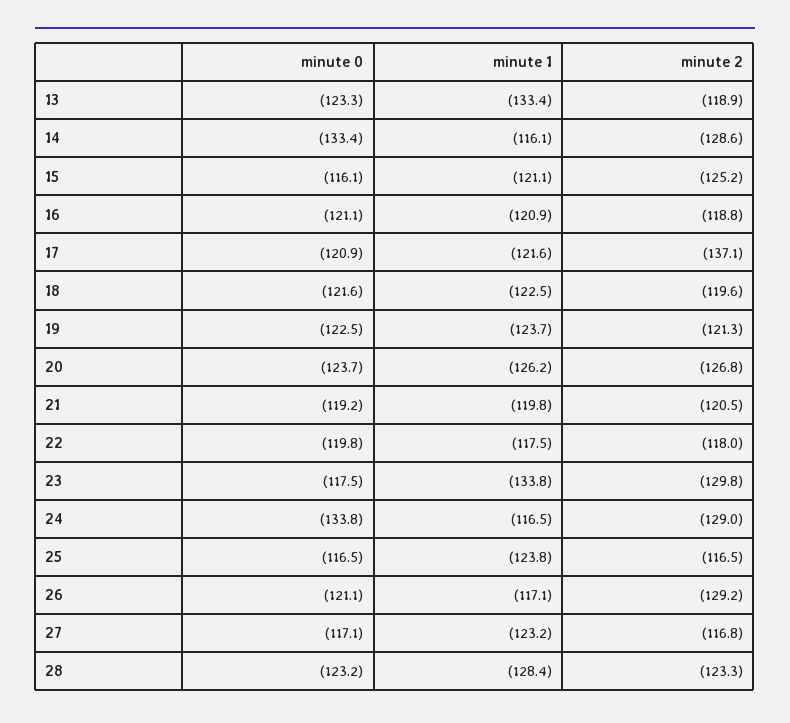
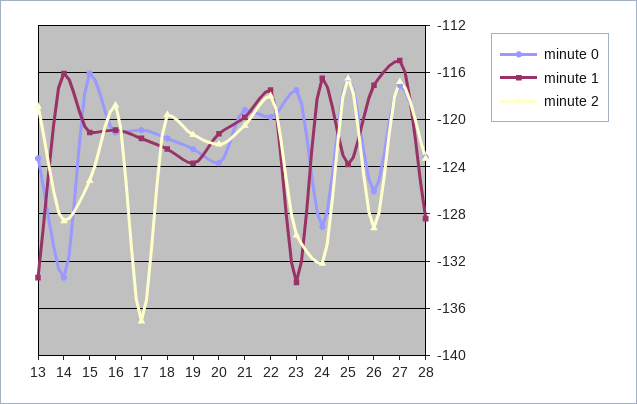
  {
    "minute 0": {
      "13": -123.3,
      "14": -133.4,
      "15": -116.1,
      "16": -121.1,
      "17": -120.9,
      "18": -121.6,
      "19": -122.5,
      "20": -123.7,
      "21": -119.2,
      "22": -119.8,
      "23": -117.5,
-     "24": -133.8,
+     "24": -129,
      "25": -116.5,
-     "26": -121.1,
+     "26": -126,
      "27": -117.1,
      "28": -123.2
    },
    "minute 1": {
      "13": -133.4,
      "14": -116.1,
      "15": -121.1,
      "16": -120.9,
      "17": -121.6,
      "18": -122.5,
      "19": -123.7,
-     "20": -126.2,
+     "20": -121,
      "21": -119.8,
      "22": -117.5,
      "23": -133.8,
      "24": -116.5,
      "25": -123.8,
      "26": -117.1,
-     "27": -123.2,
+     "27": -115,
      "28": -128.4
    },
    "minute 2": {
      "13": -118.9,
      "14": -128.6,
      "15": -125.2,
      "16": -118.8,
      "17": -137.1,
      "18": -119.6,
      "19": -121.3,
-     "20": -126.8,
+     "20": -122,
      "21": -120.5,
      "22": -118,
      "23": -129.8,
-     "24": -129,
+     "24": -132,
      "25": -116.5,
      "26": -129.2,
      "27": -116.8,
      "28": -123.3
    }
  }

